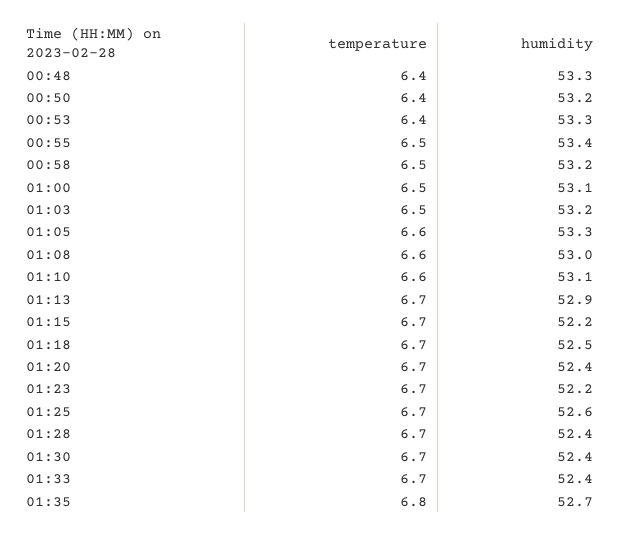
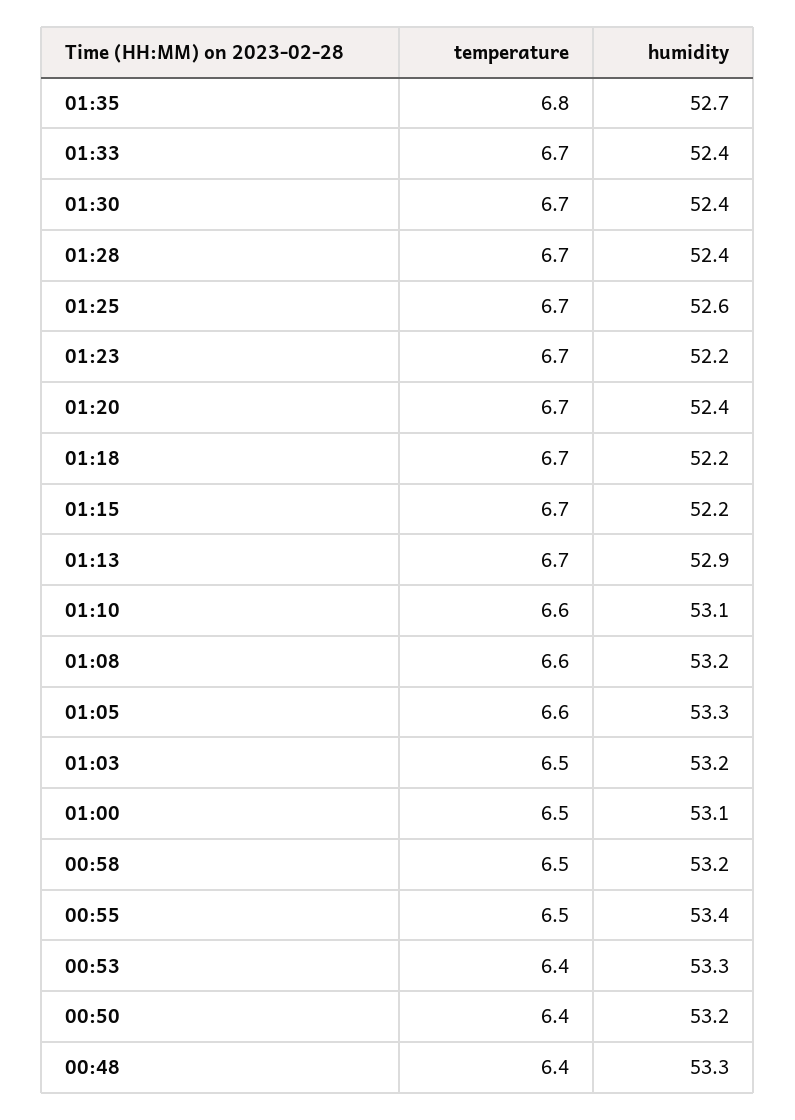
  {
    "temperature": {
      "00:48": 6.4,
      "00:50": 6.4,
      "00:53": 6.4,
      "00:55": 6.5,
      "00:58": 6.5,
      "01:00": 6.5,
      "01:03": 6.5,
      "01:05": 6.6,
      "01:08": 6.6,
      "01:10": 6.6,
      "01:13": 6.7,
      "01:15": 6.7,
      "01:18": 6.7,
      "01:20": 6.7,
      "01:23": 6.7,
      "01:25": 6.7,
      "01:28": 6.7,
      "01:30": 6.7,
      "01:33": 6.7,
      "01:35": 6.8
    },
    "humidity": {
      "00:48": 53.3,
      "00:50": 53.2,
      "00:53": 53.3,
      "00:55": 53.4,
      "00:58": 53.2,
      "01:00": 53.1,
      "01:03": 53.2,
      "01:05": 53.3,
-     "01:08": 53,
+     "01:08": 53.2,
      "01:10": 53.1,
      "01:13": 52.9,
      "01:15": 52.2,
-     "01:18": 52.5,
+     "01:18": 52.2,
      "01:20": 52.4,
      "01:23": 52.2,
      "01:25": 52.6,
      "01:28": 52.4,
      "01:30": 52.4,
      "01:33": 52.4,
      "01:35": 52.7
    }
  }

